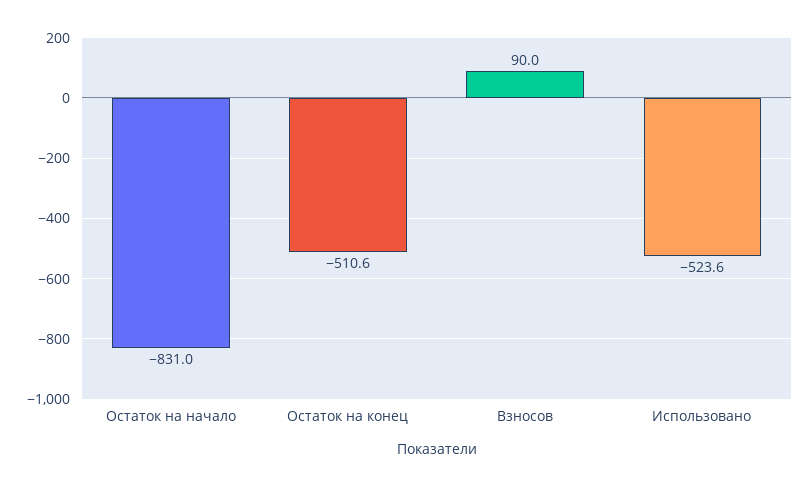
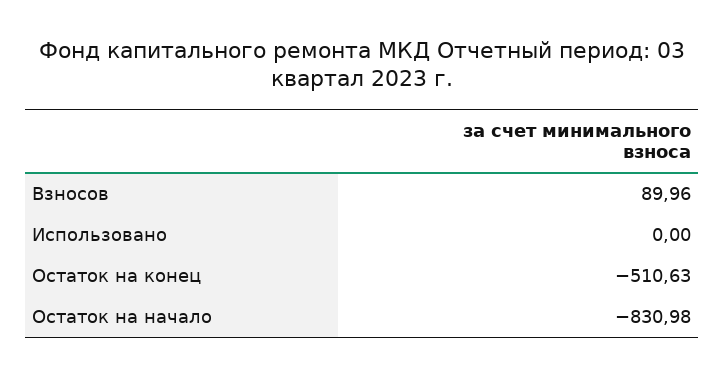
  {
    "Остаток на начало": -830.98,
    "Остаток на конец": -510.63,
    "Взносов": 89.96,
-   "Использовано": -523.6
+   "Использовано": 0
  }

